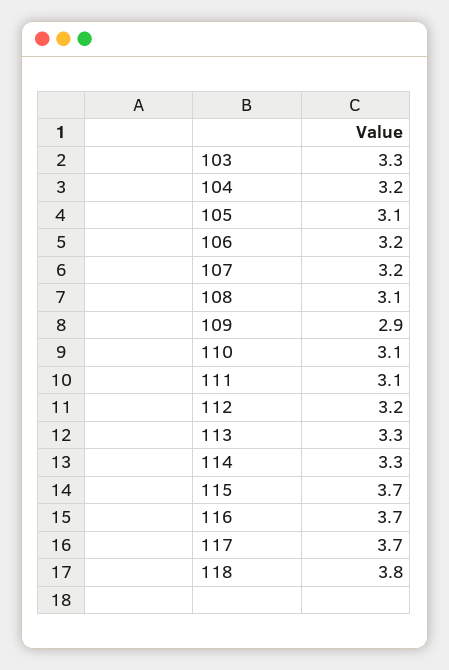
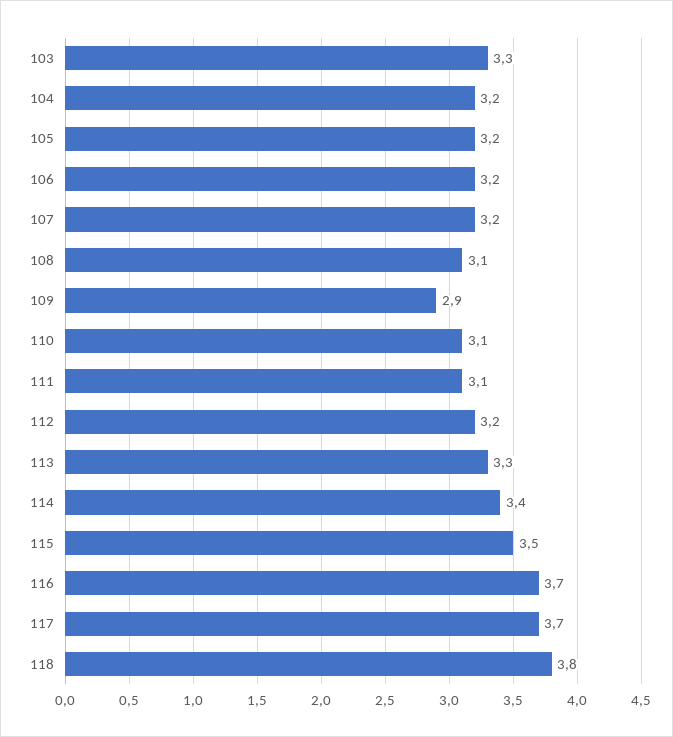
  {
    "103": 3.3,
    "104": 3.2,
-   "105": 3.1,
+   "105": 3.2,
    "106": 3.2,
    "107": 3.2,
    "108": 3.1,
    "109": 2.9,
    "110": 3.1,
    "111": 3.1,
    "112": 3.2,
    "113": 3.3,
-   "114": 3.3,
+   "114": 3.4,
-   "115": 3.7,
+   "115": 3.5,
    "116": 3.7,
    "117": 3.7,
    "118": 3.8
  }

